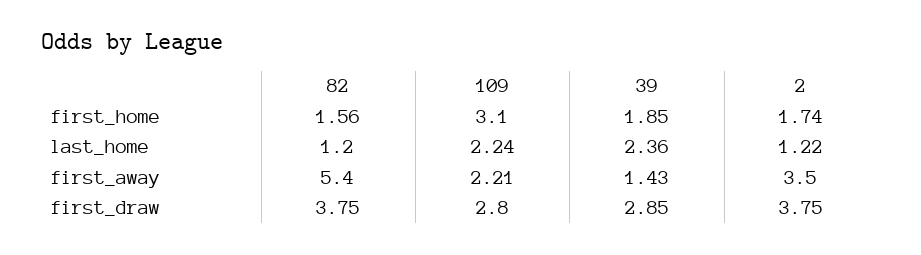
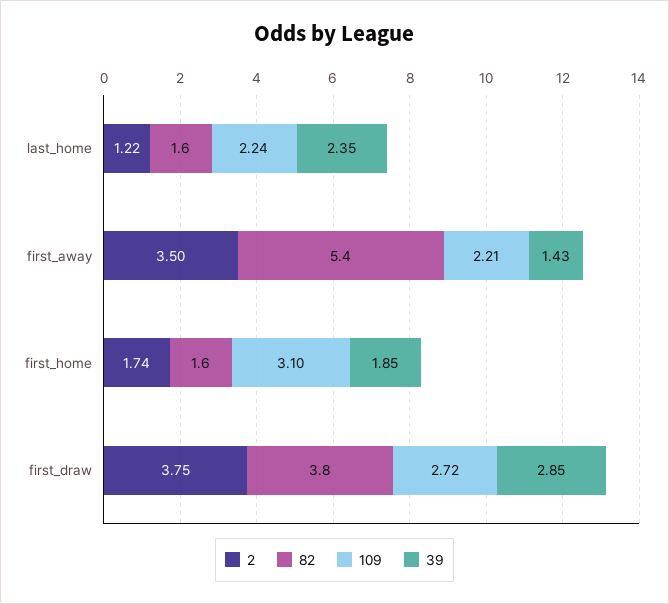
  {
    "82": {
      "first_home": 1.56,
-     "last_home": 1.2,
+     "last_home": 1.6,
      "first_away": 5.4,
      "first_draw": 3.75
    },
    "109": {
      "first_home": 3.1,
      "last_home": 2.24,
      "first_away": 2.21,
-     "first_draw": 2.8
+     "first_draw": 2.72
    },
    "39": {
      "first_home": 1.85,
-     "last_home": 2.36,
+     "last_home": 2.35,
      "first_away": 1.43,
      "first_draw": 2.85
    },
    "2": {
      "first_home": 1.74,
      "last_home": 1.22,
      "first_away": 3.5,
      "first_draw": 3.75
    }
  }

